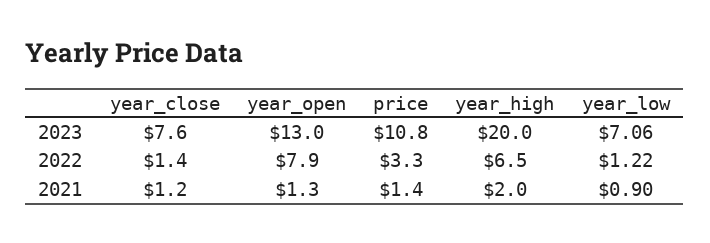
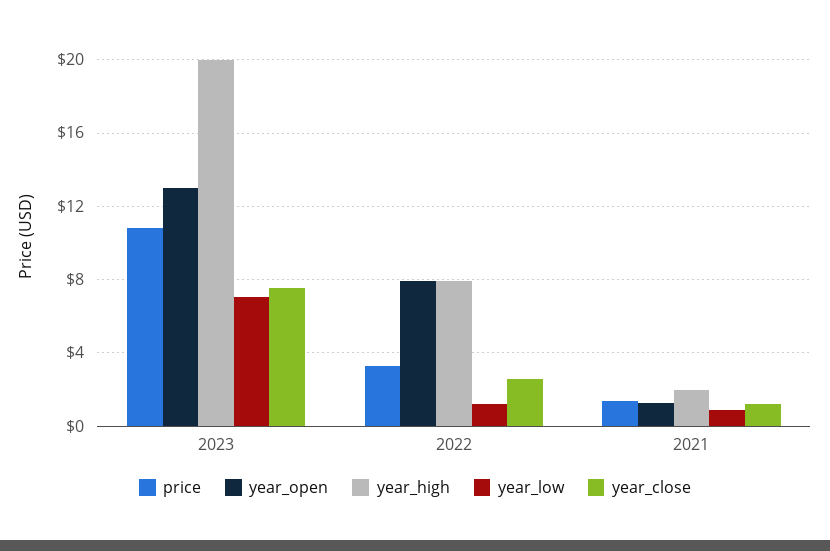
  {
    "year_close": {
      "2023": 7.6,
-     "2022": 1.4,
+     "2022": 2.5,
      "2021": 1.2
    },
    "year_open": {
      "2023": 13,
      "2022": 7.9,
      "2021": 1.3
    },
    "price": {
      "2023": 10.8,
      "2022": 3.3,
      "2021": 1.4
    },
    "year_high": {
      "2023": 20,
-     "2022": 6.5,
+     "2022": 8,
      "2021": 2
    },
    "year_low": {
      "2023": 7.06,
      "2022": 1.22,
      "2021": 0.9
    }
  }

